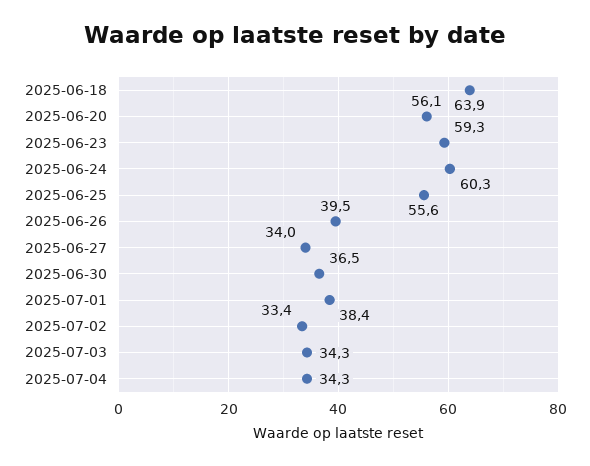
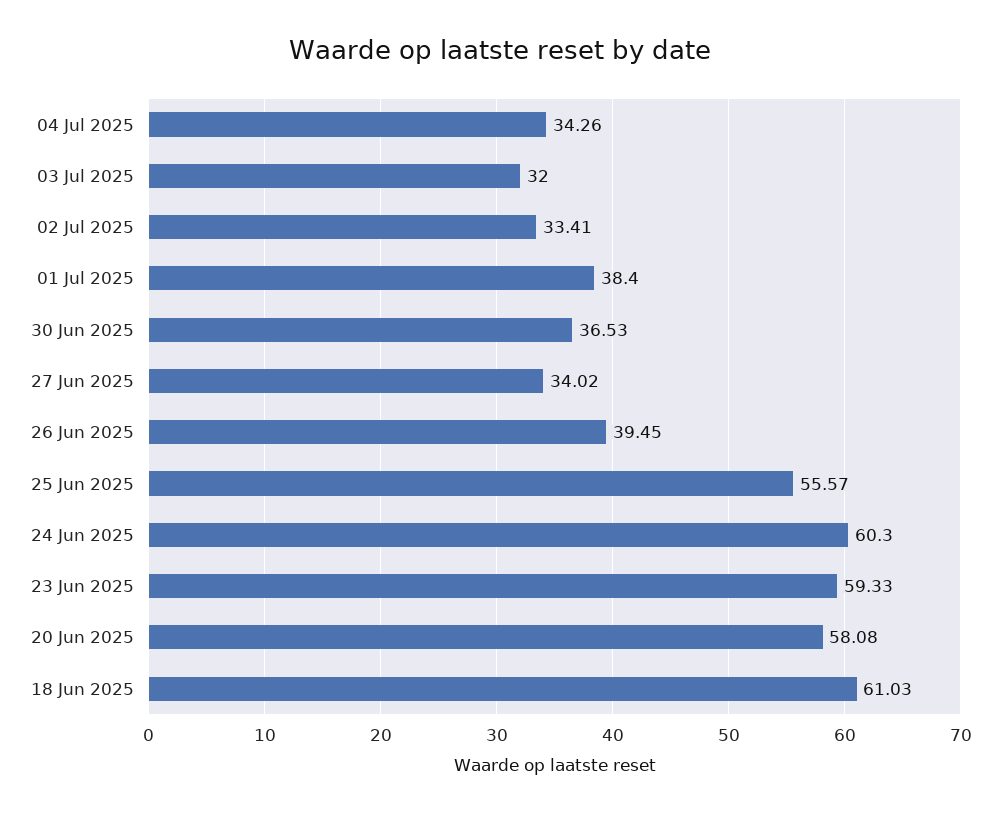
  {
-   "2025-06-18": 63.9,
+   "2025-06-18": 61.03,
-   "2025-06-20": 56.1,
+   "2025-06-20": 58.08,
    "2025-06-23": 59.33,
    "2025-06-24": 60.3,
    "2025-06-25": 55.57,
    "2025-06-26": 39.45,
    "2025-06-27": 34.02,
    "2025-06-30": 36.53,
    "2025-07-01": 38.4,
    "2025-07-02": 33.41,
-   "2025-07-03": 34.3,
+   "2025-07-03": 32,
    "2025-07-04": 34.26
  }

